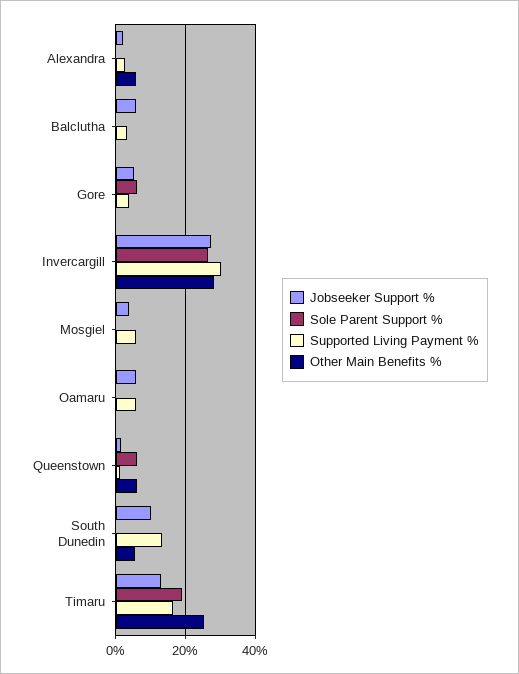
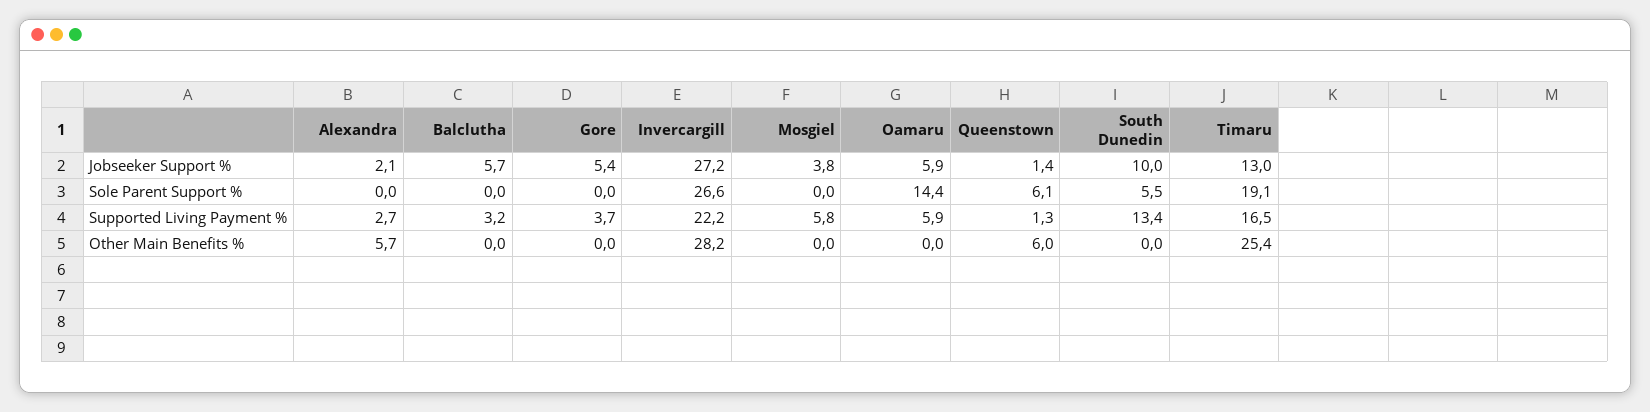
  {
    "Jobseeker Support %": {
      "Alexandra": 2.1,
      "Balclutha": 5.7,
      "Gore": 5.4,
      "Invercargill": 27.2,
      "Mosgiel": 3.8,
      "Oamaru": 5.9,
      "Queenstown": 1.4,
      "South Dunedin": 10,
      "Timaru": 13
    },
    "Sole Parent Support %": {
      "Alexandra": 0,
      "Balclutha": 0,
-     "Gore": 6,
+     "Gore": 0,
      "Invercargill": 26.6,
      "Mosgiel": 0,
-     "Oamaru": 0,
+     "Oamaru": 14.4,
      "Queenstown": 6.1,
-     "South Dunedin": 0,
+     "South Dunedin": 5.5,
      "Timaru": 19.1
    },
    "Supported Living Payment %": {
      "Alexandra": 2.7,
      "Balclutha": 3.2,
      "Gore": 3.7,
-     "Invercargill": 30,
+     "Invercargill": 22.2,
      "Mosgiel": 5.8,
      "Oamaru": 5.9,
      "Queenstown": 1.3,
      "South Dunedin": 13.4,
      "Timaru": 16.5
    },
    "Other Main Benefits %": {
      "Alexandra": 5.7,
      "Balclutha": 0,
      "Gore": 0,
      "Invercargill": 28.2,
      "Mosgiel": 0,
      "Oamaru": 0,
      "Queenstown": 6,
-     "South Dunedin": 6,
+     "South Dunedin": 0,
      "Timaru": 25.4
    }
  }

